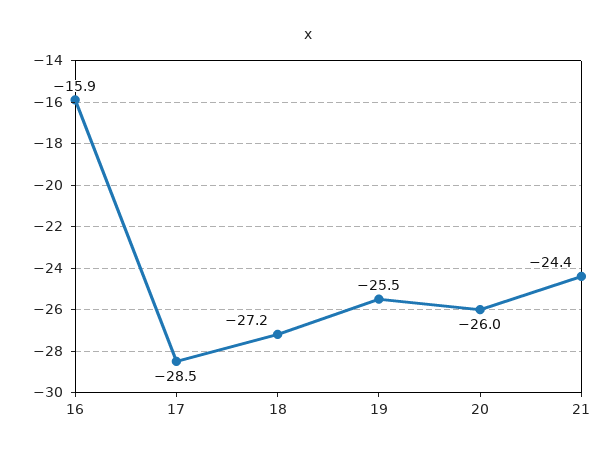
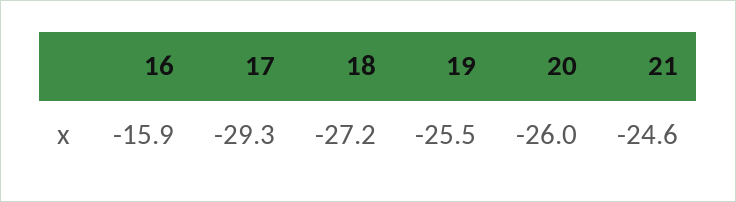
  {
    "16": -15.9,
-   "17": -28.5,
+   "17": -29.3,
    "18": -27.2,
    "19": -25.5,
    "20": -26,
-   "21": -24.4
+   "21": -24.6
  }

